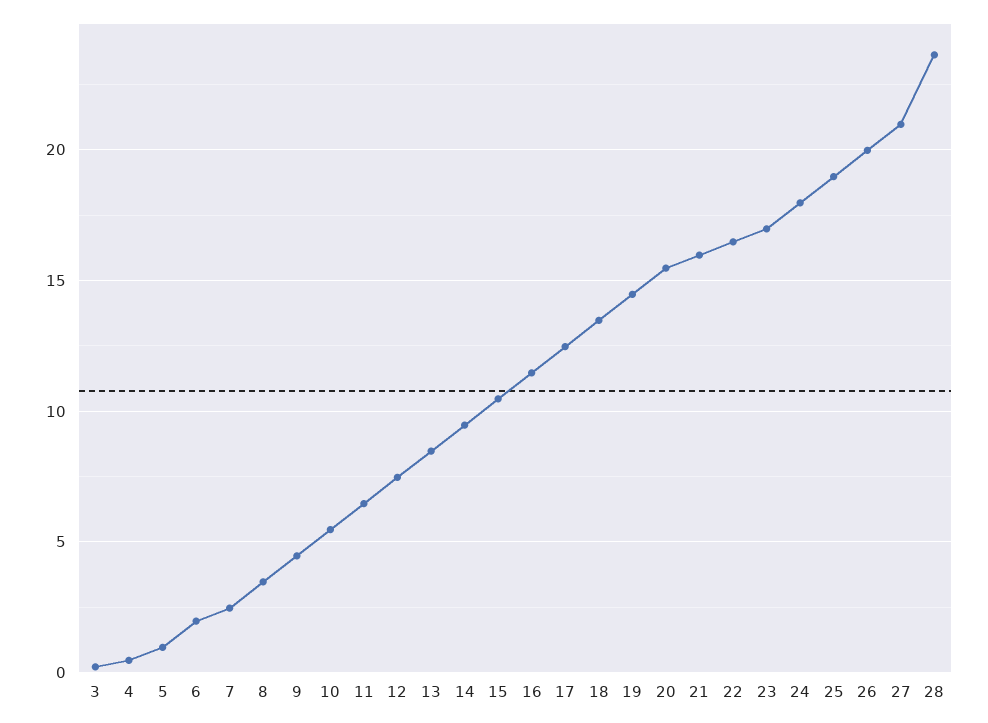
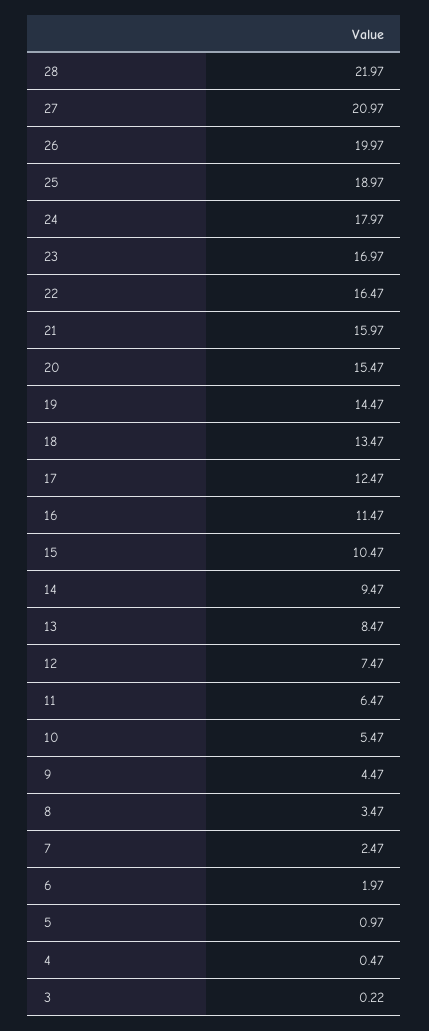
  {
    "3": 0.22,
    "4": 0.47,
    "5": 0.97,
    "6": 1.97,
    "7": 2.47,
    "8": 3.47,
    "9": 4.47,
    "10": 5.47,
    "11": 6.47,
    "12": 7.47,
    "13": 8.47,
    "14": 9.47,
    "15": 10.47,
    "16": 11.47,
    "17": 12.47,
    "18": 13.47,
    "19": 14.47,
    "20": 15.47,
    "21": 15.97,
    "22": 16.47,
    "23": 16.97,
    "24": 17.97,
    "25": 18.97,
    "26": 19.97,
    "27": 20.97,
-   "28": 23.5
+   "28": 21.97
  }

